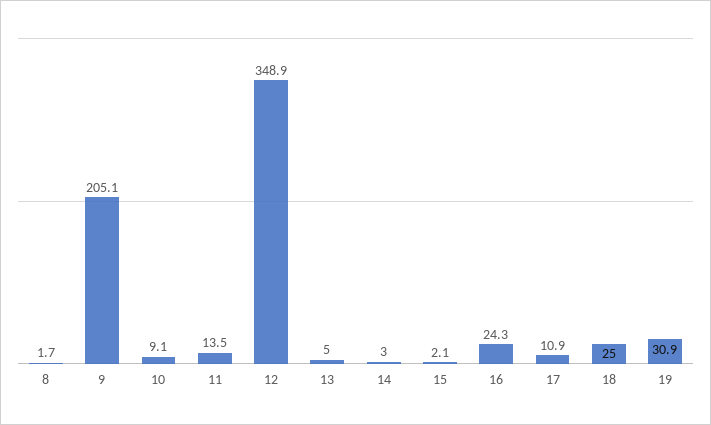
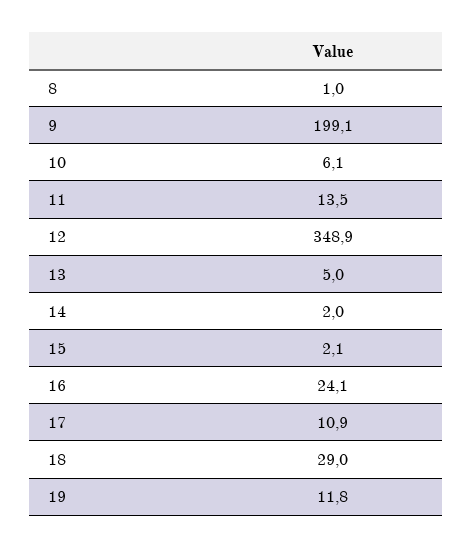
  {
-   "8": 1.7,
+   "8": 1,
-   "9": 205.1,
+   "9": 199.1,
-   "10": 9.1,
+   "10": 6.1,
    "11": 13.5,
    "12": 348.9,
    "13": 5,
-   "14": 3,
+   "14": 2,
    "15": 2.1,
-   "16": 24.3,
+   "16": 24.1,
    "17": 10.9,
-   "18": 25,
+   "18": 29,
-   "19": 30.9
+   "19": 11.8
  }

